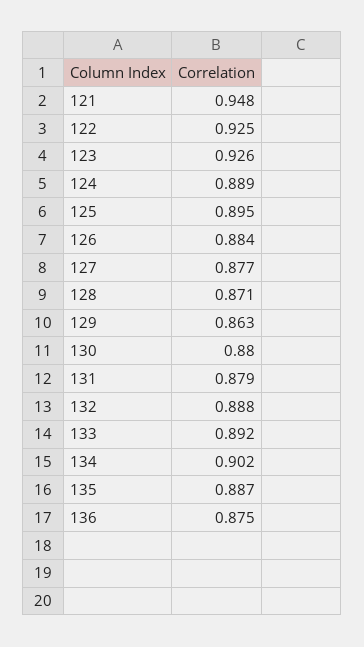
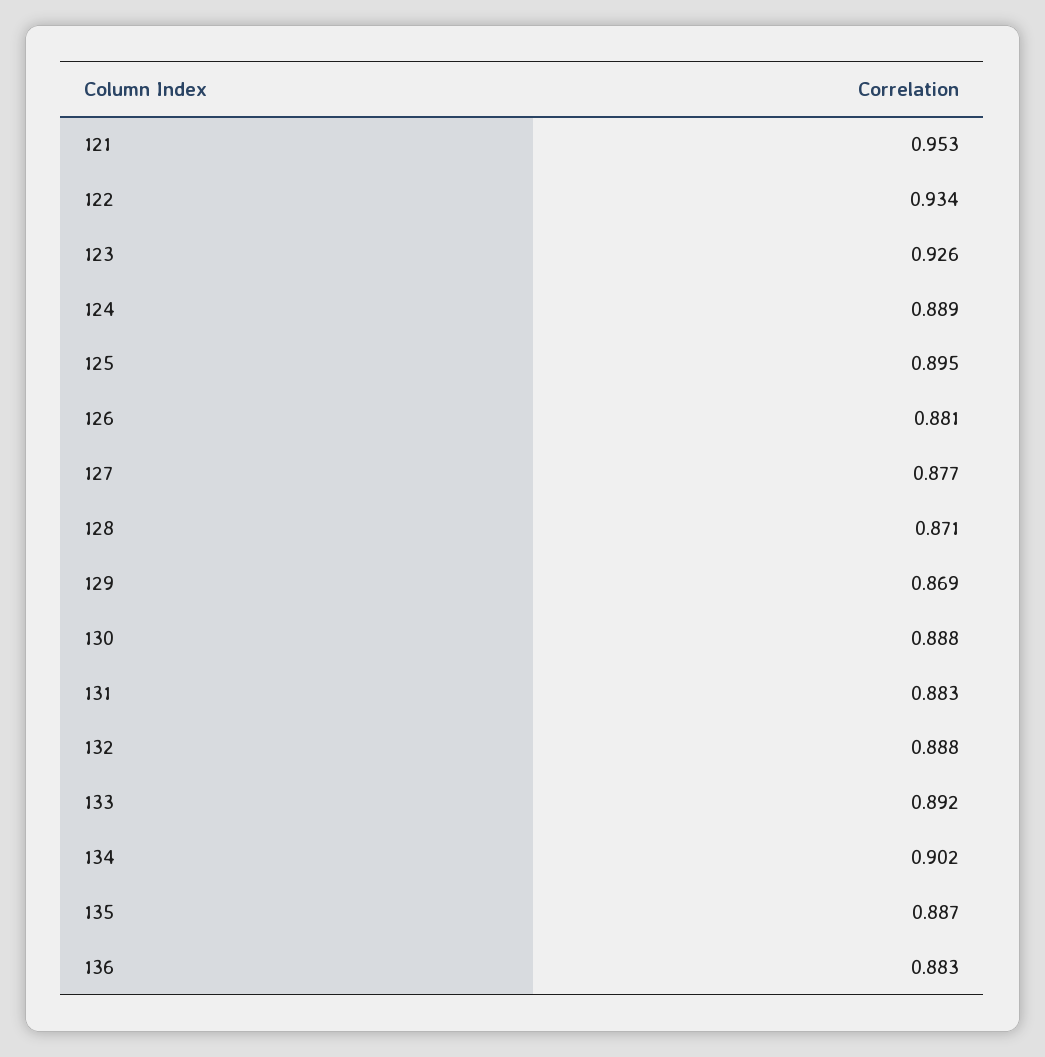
  {
-   "121": 0.948,
+   "121": 0.953,
-   "122": 0.925,
+   "122": 0.934,
    "123": 0.926,
    "124": 0.889,
    "125": 0.895,
-   "126": 0.884,
+   "126": 0.881,
    "127": 0.877,
    "128": 0.871,
-   "129": 0.863,
+   "129": 0.869,
-   "130": 0.88,
+   "130": 0.888,
-   "131": 0.879,
+   "131": 0.883,
    "132": 0.888,
    "133": 0.892,
    "134": 0.902,
    "135": 0.887,
-   "136": 0.875
+   "136": 0.883
  }

